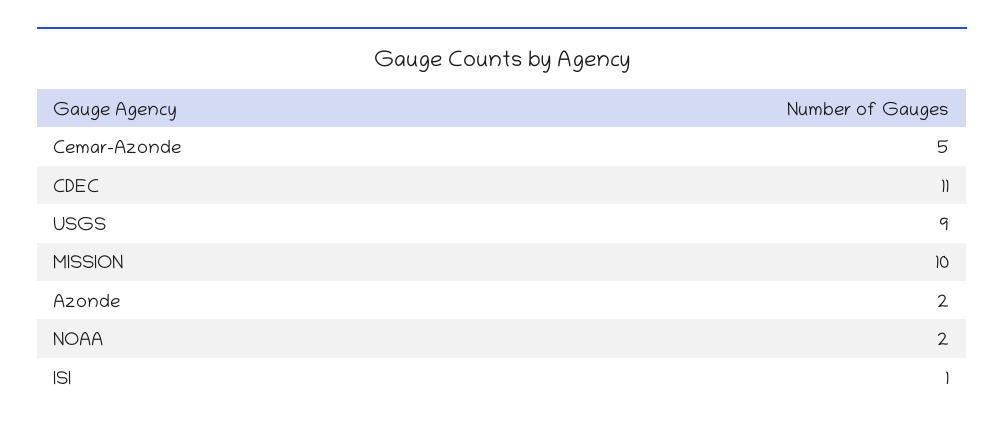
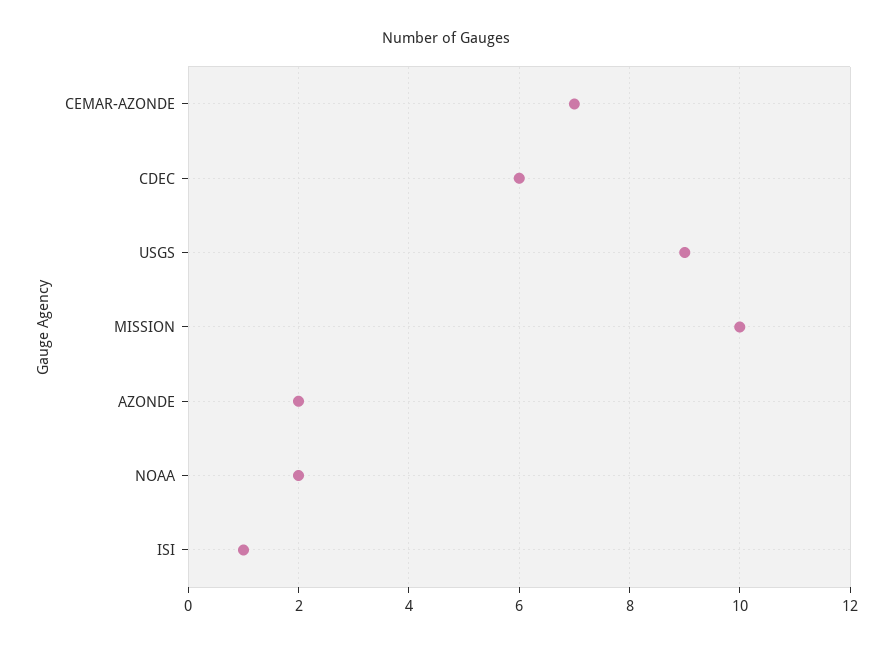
  {
-   "Cemar-Azonde": 5,
+   "Cemar-Azonde": 7,
-   "CDEC": 11,
+   "CDEC": 6,
    "USGS": 9,
    "MISSION": 10,
    "Azonde": 2,
    "NOAA": 2,
    "ISI": 1
  }

